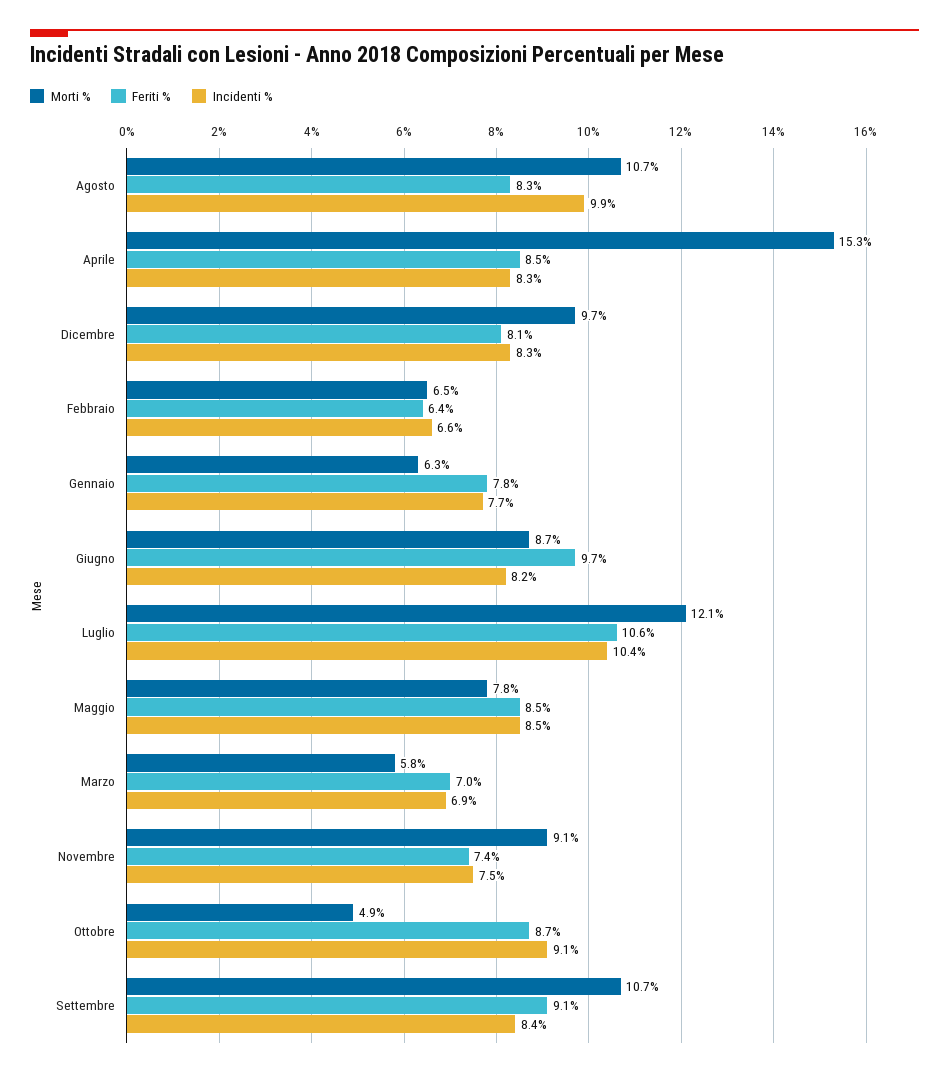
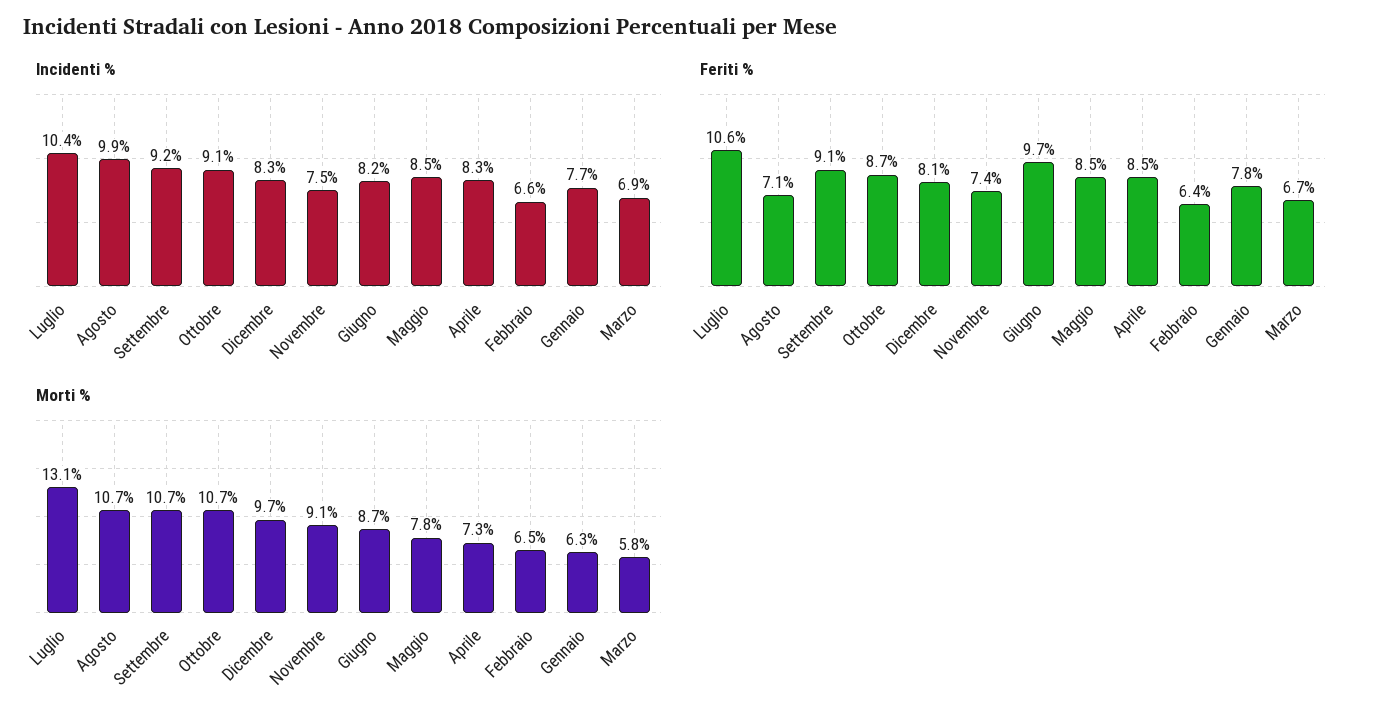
  {
    "Morti %": {
      "Agosto": 10.7,
-     "Aprile": 15.3,
+     "Aprile": 7.3,
      "Dicembre": 9.7,
      "Febbraio": 6.5,
      "Gennaio": 6.3,
      "Giugno": 8.7,
-     "Luglio": 12.1,
+     "Luglio": 13.1,
      "Maggio": 7.8,
      "Marzo": 5.8,
      "Novembre": 9.1,
-     "Ottobre": 4.9,
+     "Ottobre": 10.7,
      "Settembre": 10.7
    },
    "Feriti %": {
-     "Agosto": 8.3,
+     "Agosto": 7.1,
      "Aprile": 8.5,
      "Dicembre": 8.1,
      "Febbraio": 6.4,
      "Gennaio": 7.8,
      "Giugno": 9.7,
      "Luglio": 10.6,
      "Maggio": 8.5,
-     "Marzo": 7,
+     "Marzo": 6.7,
      "Novembre": 7.4,
      "Ottobre": 8.7,
      "Settembre": 9.1
    },
    "Incidenti %": {
      "Agosto": 9.9,
      "Aprile": 8.3,
      "Dicembre": 8.3,
      "Febbraio": 6.6,
      "Gennaio": 7.7,
      "Giugno": 8.2,
      "Luglio": 10.4,
      "Maggio": 8.5,
      "Marzo": 6.9,
      "Novembre": 7.5,
      "Ottobre": 9.1,
-     "Settembre": 8.4
+     "Settembre": 9.2
    }
  }

